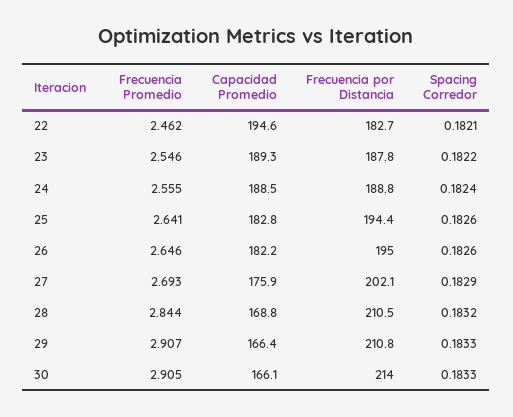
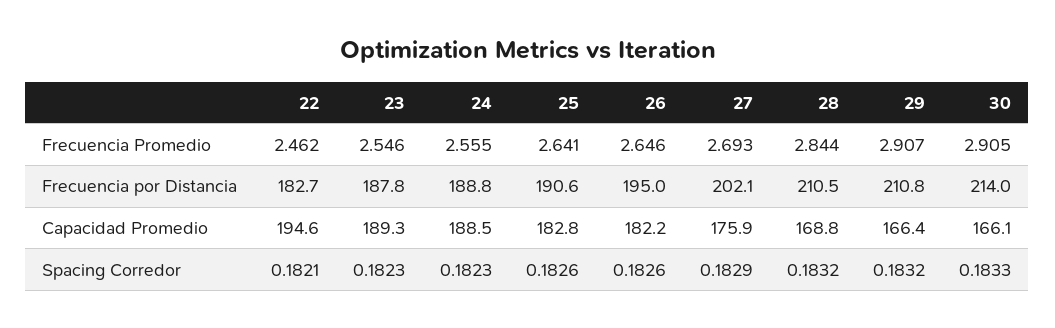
  {
    "Frecuencia Promedio": {
      "22": 2.462,
      "23": 2.546,
      "24": 2.555,
      "25": 2.641,
      "26": 2.646,
      "27": 2.693,
      "28": 2.844,
      "29": 2.907,
      "30": 2.905
    },
    "Capacidad Promedio": {
      "22": 194.6,
      "23": 189.3,
      "24": 188.5,
      "25": 182.8,
      "26": 182.2,
      "27": 175.9,
      "28": 168.8,
      "29": 166.4,
      "30": 166.1
    },
    "Frecuencia por Distancia": {
      "22": 182.7,
      "23": 187.8,
      "24": 188.8,
-     "25": 194.4,
+     "25": 190.6,
      "26": 195,
      "27": 202.1,
      "28": 210.5,
      "29": 210.8,
      "30": 214
    },
    "Spacing Corredor": {
      "22": 0.1821,
-     "23": 0.1822,
+     "23": 0.1823,
-     "24": 0.1824,
+     "24": 0.1823,
      "25": 0.1826,
      "26": 0.1826,
      "27": 0.1829,
      "28": 0.1832,
-     "29": 0.1833,
+     "29": 0.1832,
      "30": 0.1833
    }
  }

